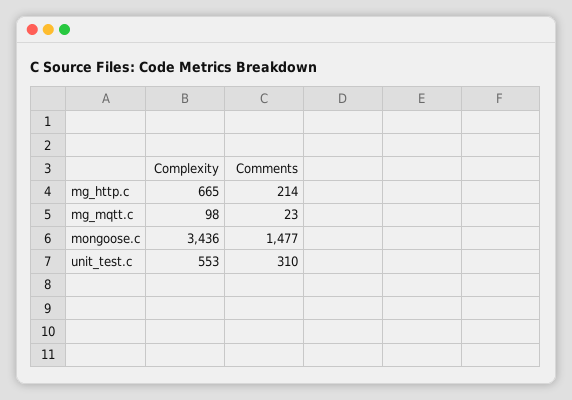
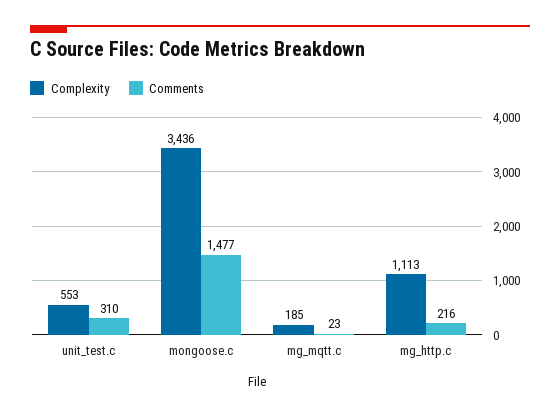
  {
    "Complexity": {
-     "mg_http.c": 665,
+     "mg_http.c": 1113,
-     "mg_mqtt.c": 98,
+     "mg_mqtt.c": 185,
      "mongoose.c": 3436,
      "unit_test.c": 553
    },
    "Comments": {
-     "mg_http.c": 214,
+     "mg_http.c": 216,
      "mg_mqtt.c": 23,
      "mongoose.c": 1477,
      "unit_test.c": 310
    }
  }

